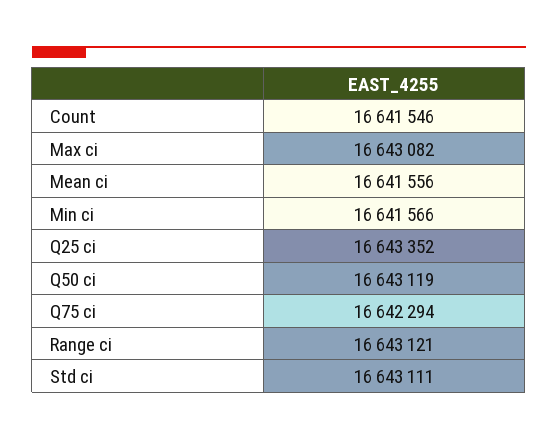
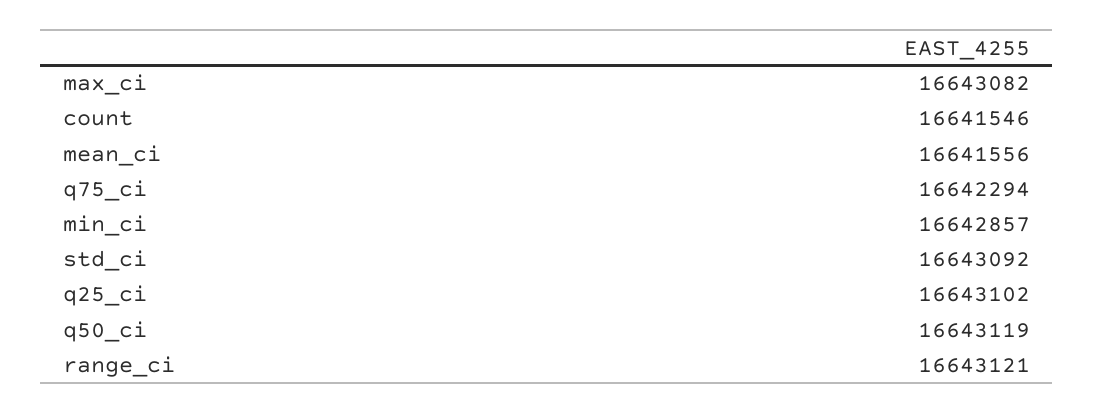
  {
    "Count": 16641546,
    "Max ci": 16643082,
    "Mean ci": 16641556,
-   "Min ci": 16641566,
+   "Min ci": 16642857,
-   "Q25 ci": 16643352,
+   "Q25 ci": 16643102,
    "Q50 ci": 16643119,
    "Q75 ci": 16642294,
    "Range ci": 16643121,
-   "Std ci": 16643111
+   "Std ci": 16643092
  }

